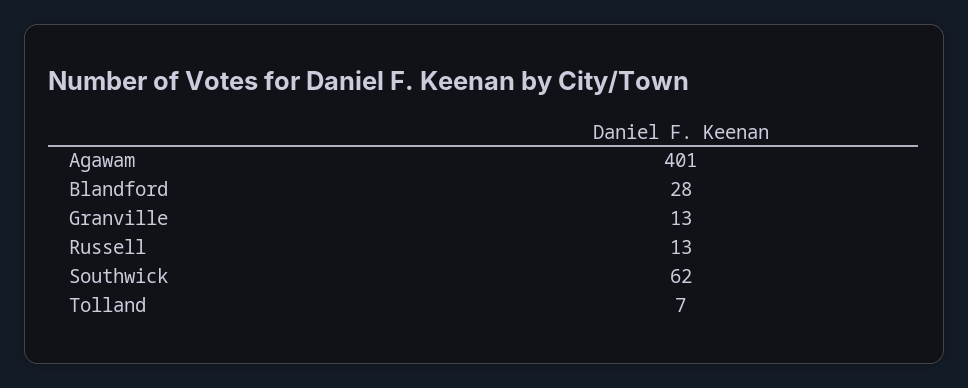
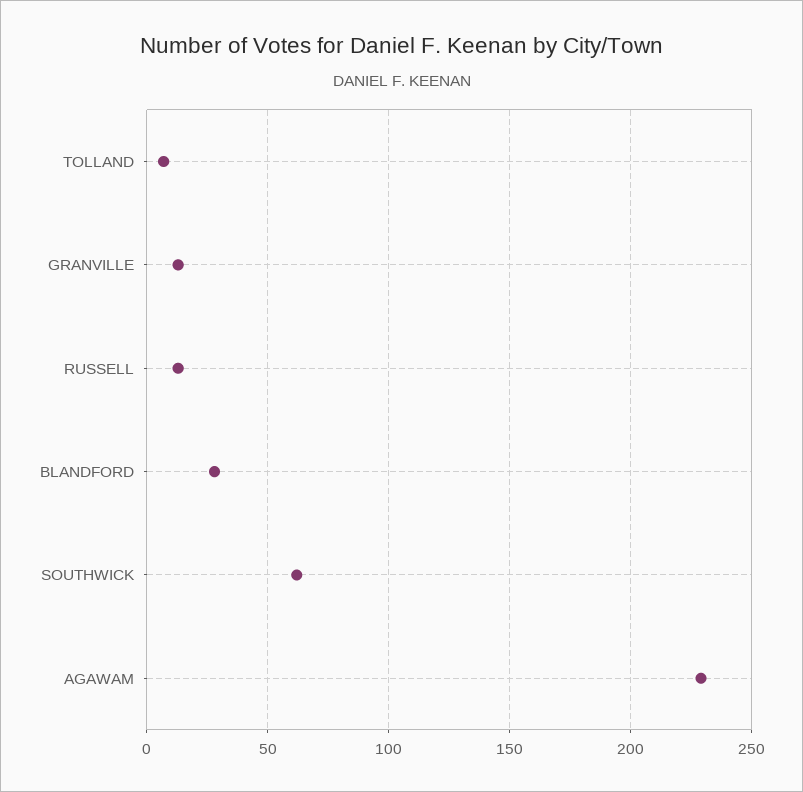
  {
-   "Agawam": 401,
+   "Agawam": 230,
    "Blandford": 28,
    "Granville": 13,
    "Russell": 13,
    "Southwick": 62,
    "Tolland": 7
  }

